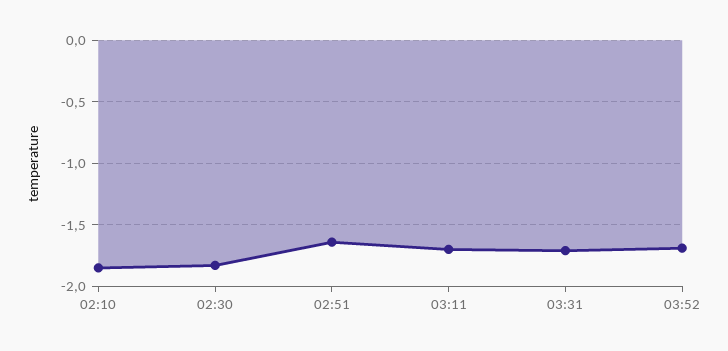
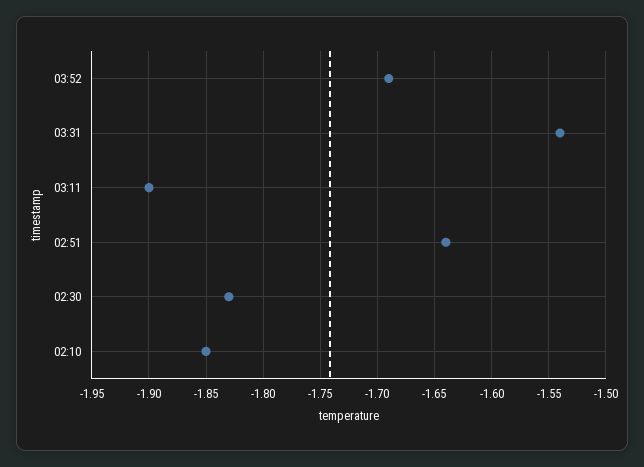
  {
    "02:10": -1.85,
    "02:30": -1.83,
    "02:51": -1.64,
-   "03:11": -1.7,
+   "03:11": -1.9,
-   "03:31": -1.7,
+   "03:31": -1.54,
    "03:52": -1.69
  }

